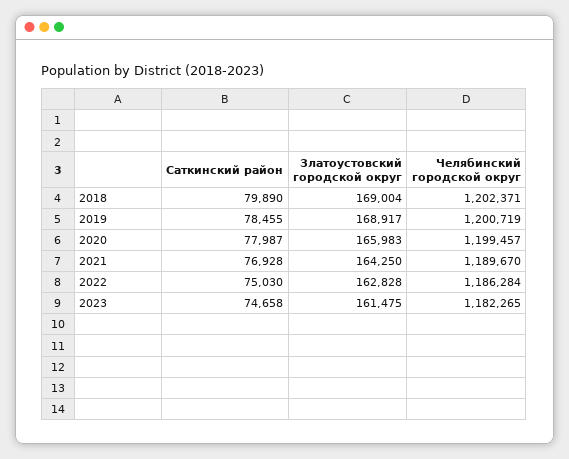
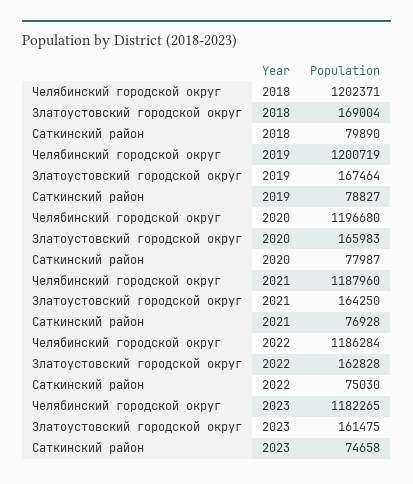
  {
    "Саткинский район": {
      "2018": 79890,
-     "2019": 78455,
+     "2019": 78827,
      "2020": 77987,
      "2021": 76928,
      "2022": 75030,
      "2023": 74658
    },
    "Златоустовский городской округ": {
      "2018": 169004,
-     "2019": 168917,
+     "2019": 167464,
      "2020": 165983,
      "2021": 164250,
      "2022": 162828,
      "2023": 161475
    },
    "Челябинский городской округ": {
      "2018": 1202371,
      "2019": 1200719,
-     "2020": 1199457,
+     "2020": 1196680,
-     "2021": 1189670,
+     "2021": 1187960,
      "2022": 1186284,
      "2023": 1182265
    }
  }

